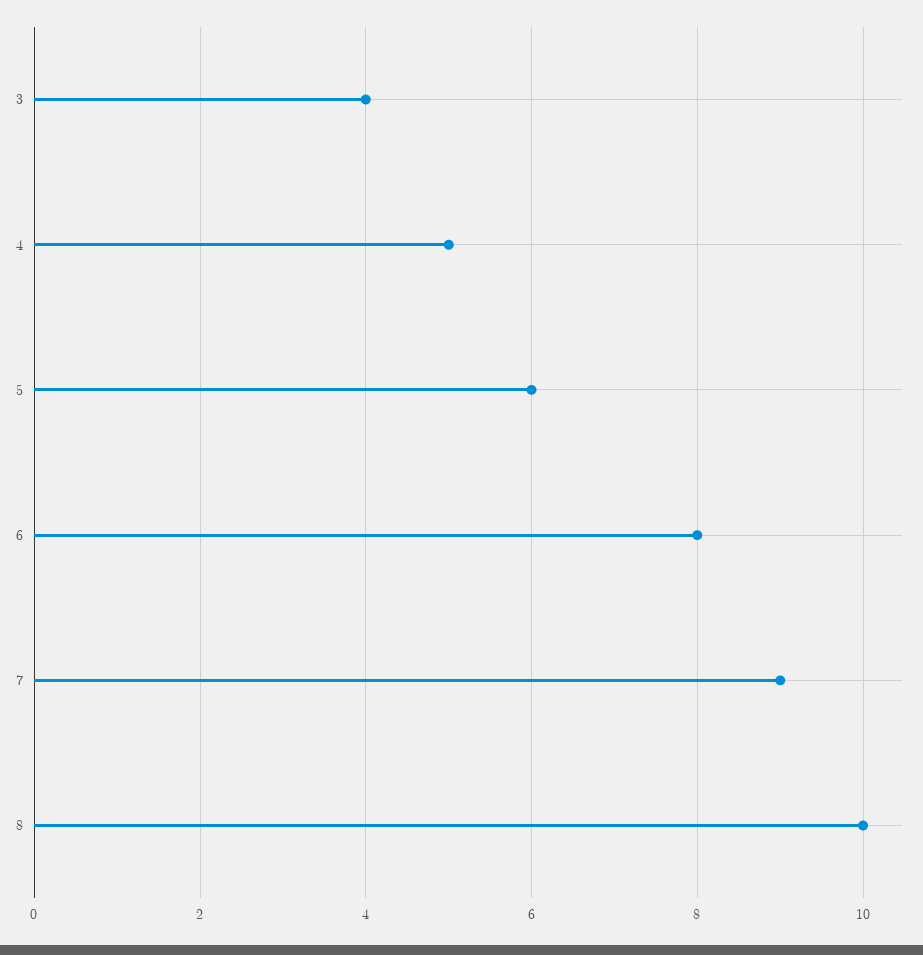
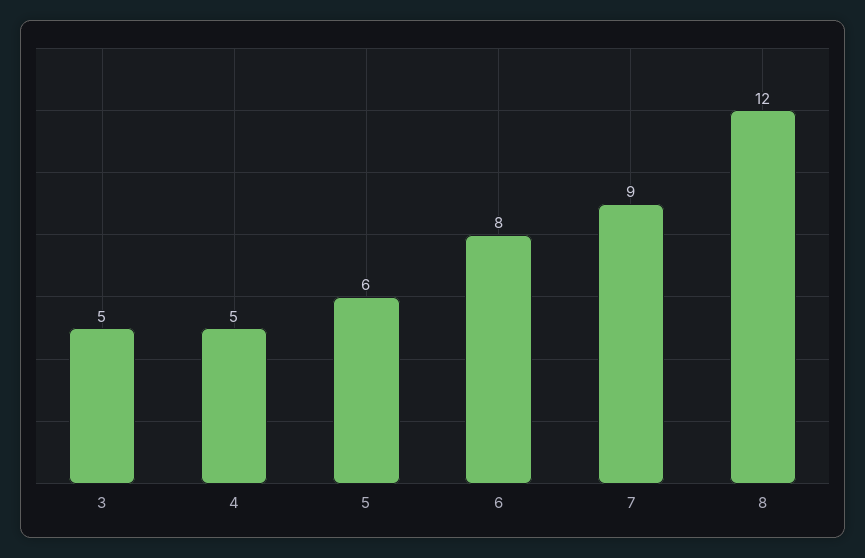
  {
-   "3": 4,
+   "3": 5,
    "4": 5,
    "5": 6,
    "6": 8,
    "7": 9,
-   "8": 10
+   "8": 12
  }

